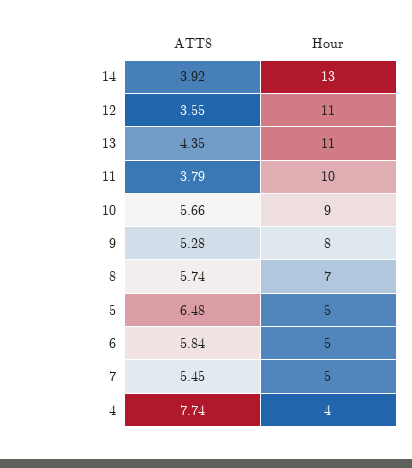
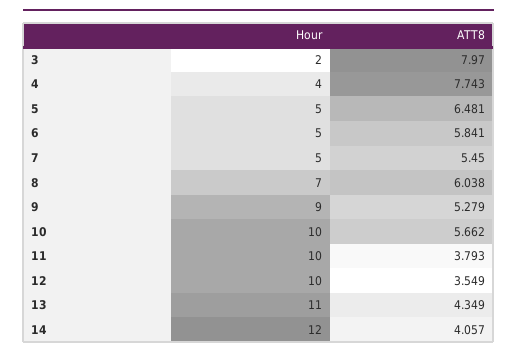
  {
    "ATT8": {
-     "14": 3.92,
+     "14": 4.057,
      "12": 3.549,
      "13": 4.349,
      "11": 3.793,
      "10": 5.662,
      "9": 5.279,
-     "8": 5.74,
+     "8": 6.038,
      "5": 6.481,
      "6": 5.841,
      "7": 5.45,
-     "4": 7.743
+     "4": 7.743,
+     "3": 7.97
    },
    "Hour": {
-     "14": 13,
+     "14": 12,
-     "12": 11,
+     "12": 10,
      "13": 11,
      "11": 10,
-     "10": 9,
+     "10": 10,
-     "9": 8,
+     "9": 9,
      "8": 7,
      "5": 5,
      "6": 5,
      "7": 5,
-     "4": 4
+     "4": 4,
+     "3": 2
    }
  }

